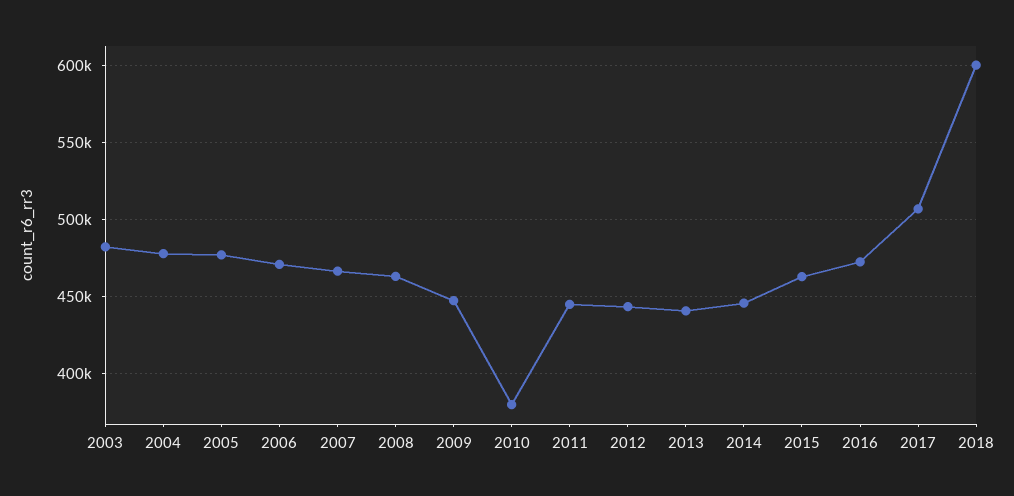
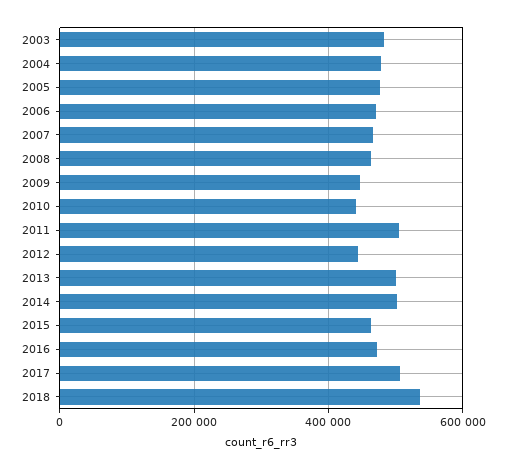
  {
    "2003": 480000,
    "2004": 480000,
    "2005": 475000,
    "2006": 470000,
    "2007": 465000,
    "2008": 465000,
    "2009": 445000,
-   "2010": 380000,
+   "2010": 440000,
-   "2011": 445000,
+   "2011": 500000,
    "2012": 445000,
-   "2013": 440000,
+   "2013": 500000,
-   "2014": 445000,
+   "2014": 500000,
    "2015": 465000,
    "2016": 470000,
    "2017": 505000,
-   "2018": 600000
+   "2018": 540000
  }

